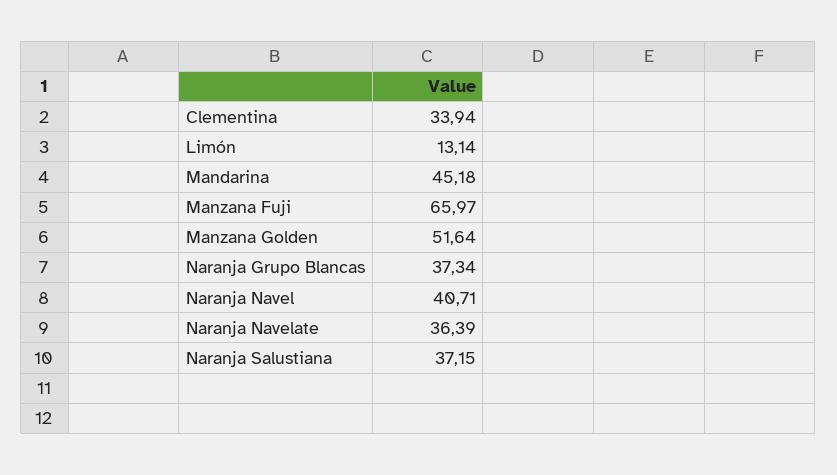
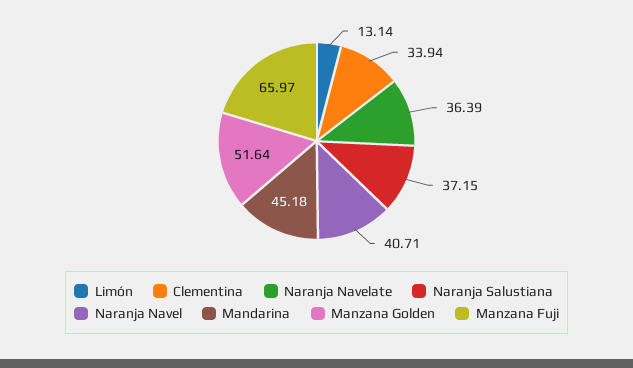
  {
    "Clementina": 33.94,
    "Limón": 13.14,
    "Mandarina": 45.18,
    "Manzana Fuji": 65.97,
    "Manzana Golden": 51.64,
-   "Naranja Grupo Blancas": 37.34,
    "Naranja Navel": 40.71,
    "Naranja Navelate": 36.39,
    "Naranja Salustiana": 37.15
  }

